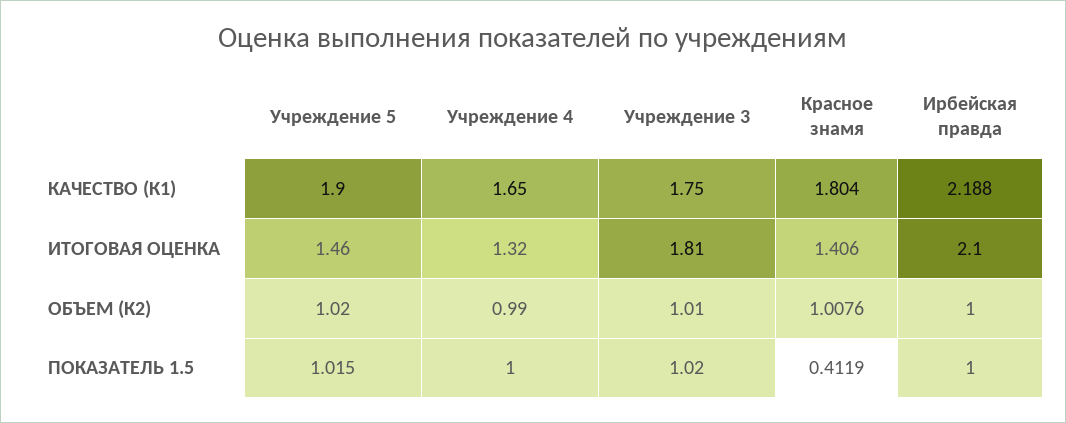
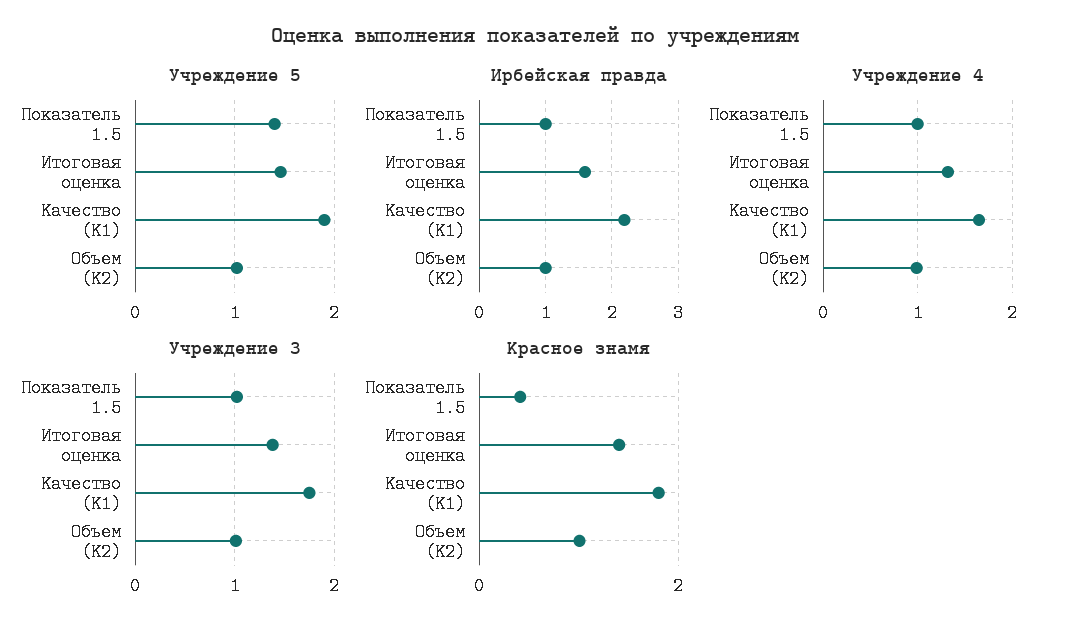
  {
    "Учреждение 5": {
      "КАЧЕСТВО (К1)": 1.9,
      "ИТОГОВАЯ ОЦЕНКА": 1.46,
      "ОБЪЕМ (К2)": 1.02,
-     "ПОКАЗАТЕЛЬ 1.5": 1.015
+     "ПОКАЗАТЕЛЬ 1.5": 1.4
    },
    "Учреждение 4": {
      "КАЧЕСТВО (К1)": 1.65,
      "ИТОГОВАЯ ОЦЕНКА": 1.32,
      "ОБЪЕМ (К2)": 0.99,
      "ПОКАЗАТЕЛЬ 1.5": 1
    },
    "Учреждение 3": {
      "КАЧЕСТВО (К1)": 1.75,
-     "ИТОГОВАЯ ОЦЕНКА": 1.81,
+     "ИТОГОВАЯ ОЦЕНКА": 1.4,
      "ОБЪЕМ (К2)": 1.01,
      "ПОКАЗАТЕЛЬ 1.5": 1.02
    },
    "Красное знамя": {
      "КАЧЕСТВО (К1)": 1.804,
      "ИТОГОВАЯ ОЦЕНКА": 1.406,
      "ОБЪЕМ (К2)": 1.0076,
      "ПОКАЗАТЕЛЬ 1.5": 0.4119
    },
    "Ирбейская правда": {
      "КАЧЕСТВО (К1)": 2.188,
-     "ИТОГОВАЯ ОЦЕНКА": 2.1,
+     "ИТОГОВАЯ ОЦЕНКА": 1.6,
      "ОБЪЕМ (К2)": 1,
      "ПОКАЗАТЕЛЬ 1.5": 1
    }
  }

